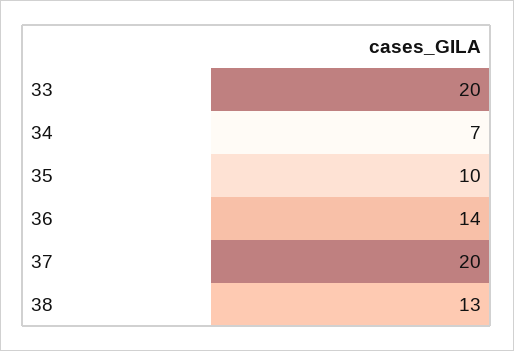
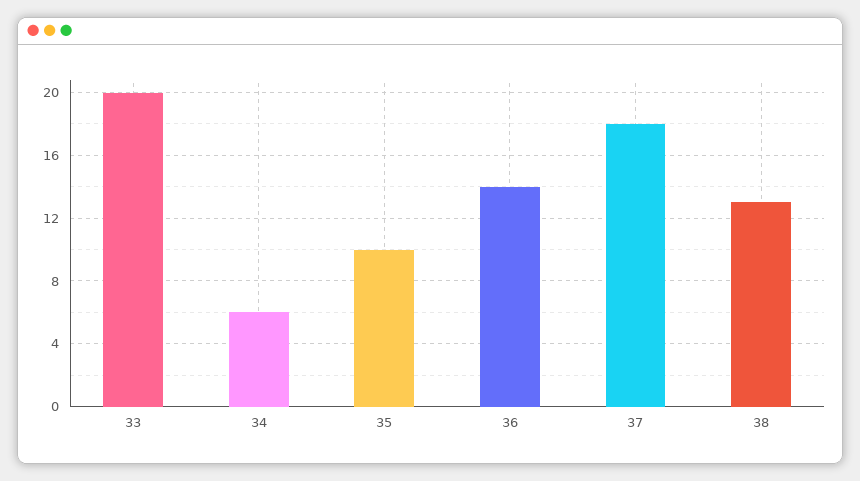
  {
    "33": 20,
-   "34": 7,
+   "34": 6,
    "35": 10,
    "36": 14,
-   "37": 20,
+   "37": 18,
    "38": 13
  }

